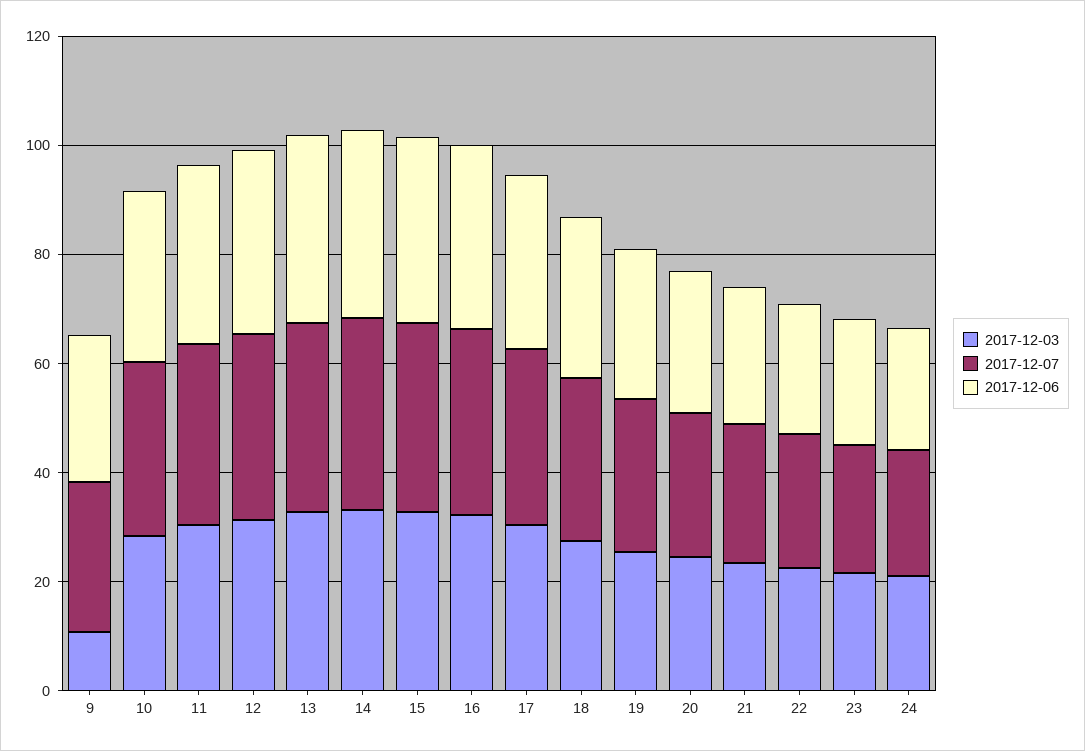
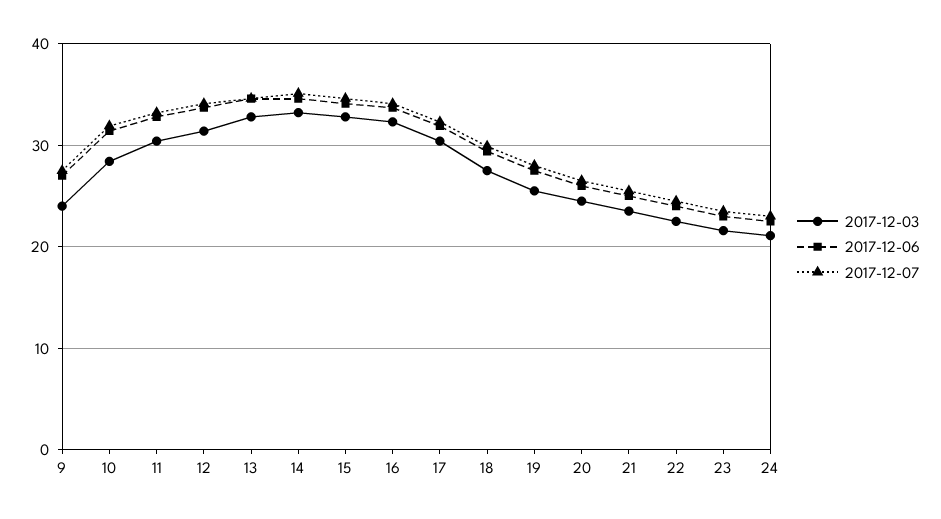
  {
    "2017-12-03": {
-     "9": 10,
+     "9": 24,
      "10": 28,
      "11": 30,
      "12": 31,
      "13": 33,
      "14": 33,
      "15": 33,
      "16": 32,
      "17": 30,
      "18": 28,
      "19": 26,
      "20": 25,
      "21": 24,
      "22": 23,
      "23": 22,
      "24": 21
    },
    "2017-12-07": {
      "9": 28,
      "10": 32,
      "11": 33,
      "12": 34,
      "13": 35,
      "14": 35,
      "15": 35,
      "16": 34,
      "17": 32,
      "18": 30,
      "19": 28,
      "20": 27,
      "21": 26,
      "22": 25,
      "23": 24,
      "24": 23
    },
    "2017-12-06": {
      "9": 27,
      "10": 31,
      "11": 33,
      "12": 34,
      "13": 35,
      "14": 35,
      "15": 34,
      "16": 34,
      "17": 32,
      "18": 29,
      "19": 28,
      "20": 26,
      "21": 25,
      "22": 24,
      "23": 23,
      "24": 23
    }
  }

